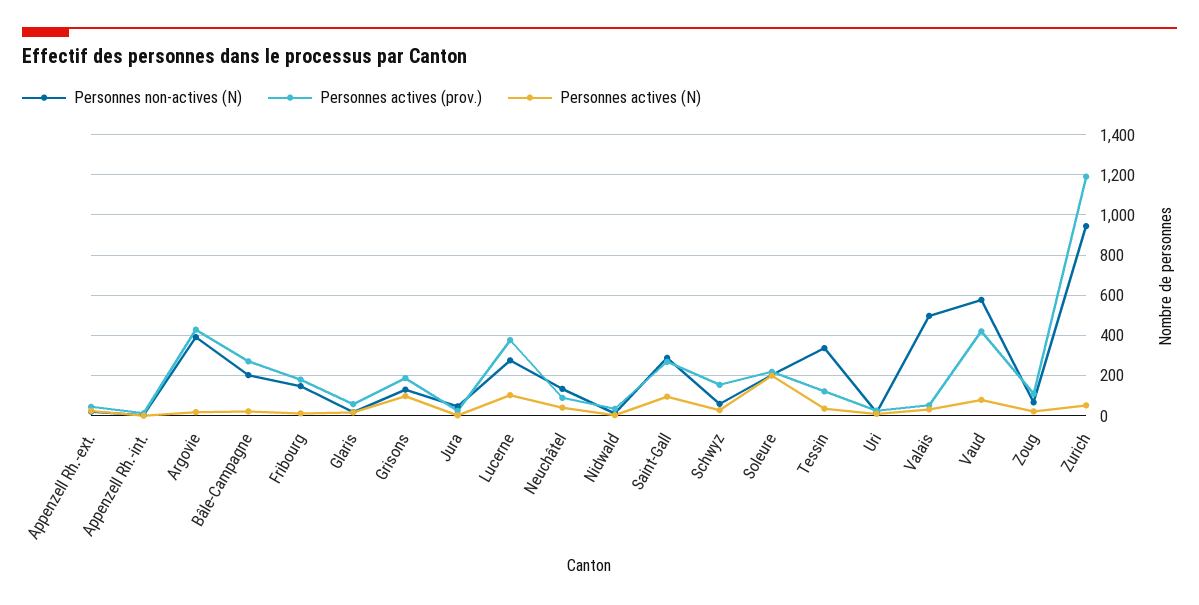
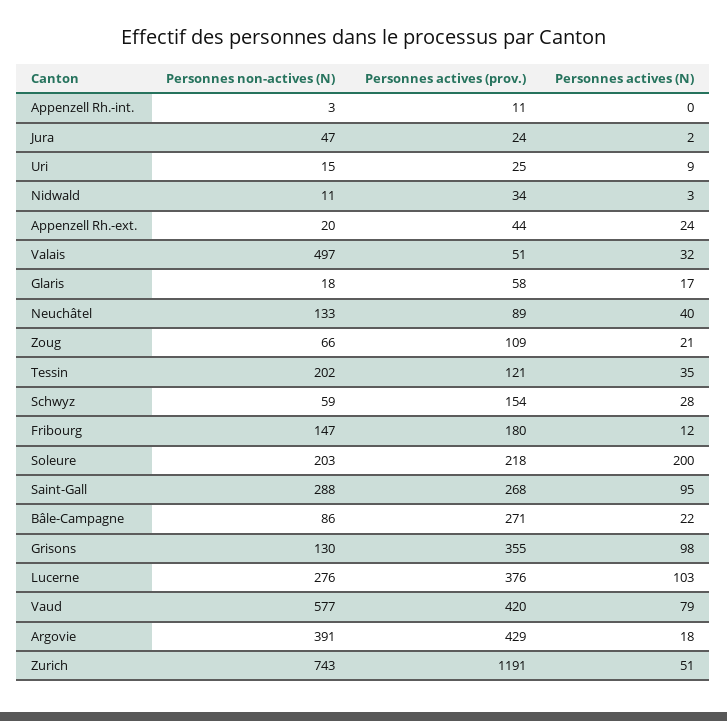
  {
    "Personnes non-actives (N)": {
      "Appenzell Rh.-ext.": 20,
      "Appenzell Rh.-int.": 3,
      "Argovie": 391,
-     "Bâle-Campagne": 200,
+     "Bâle-Campagne": 86,
      "Fribourg": 147,
      "Glaris": 18,
      "Grisons": 130,
      "Jura": 47,
      "Lucerne": 276,
      "Neuchâtel": 133,
      "Nidwald": 11,
      "Saint-Gall": 288,
      "Schwyz": 59,
      "Soleure": 203,
-     "Tessin": 350,
+     "Tessin": 202,
      "Uri": 15,
      "Valais": 497,
      "Vaud": 577,
      "Zoug": 66,
-     "Zurich": 950
+     "Zurich": 743
    },
    "Personnes actives (prov.)": {
      "Appenzell Rh.-ext.": 44,
      "Appenzell Rh.-int.": 11,
      "Argovie": 429,
      "Bâle-Campagne": 271,
      "Fribourg": 180,
      "Glaris": 58,
-     "Grisons": 200,
+     "Grisons": 355,
      "Jura": 24,
      "Lucerne": 376,
      "Neuchâtel": 89,
      "Nidwald": 34,
      "Saint-Gall": 268,
      "Schwyz": 154,
      "Soleure": 218,
      "Tessin": 121,
      "Uri": 25,
      "Valais": 51,
      "Vaud": 420,
      "Zoug": 109,
      "Zurich": 1191
    },
    "Personnes actives (N)": {
      "Appenzell Rh.-ext.": 24,
      "Appenzell Rh.-int.": 0,
      "Argovie": 18,
      "Bâle-Campagne": 22,
      "Fribourg": 12,
      "Glaris": 17,
      "Grisons": 98,
      "Jura": 2,
      "Lucerne": 103,
      "Neuchâtel": 40,
      "Nidwald": 3,
      "Saint-Gall": 95,
      "Schwyz": 28,
      "Soleure": 200,
      "Tessin": 35,
      "Uri": 9,
      "Valais": 32,
      "Vaud": 79,
      "Zoug": 21,
      "Zurich": 51
    }
  }

